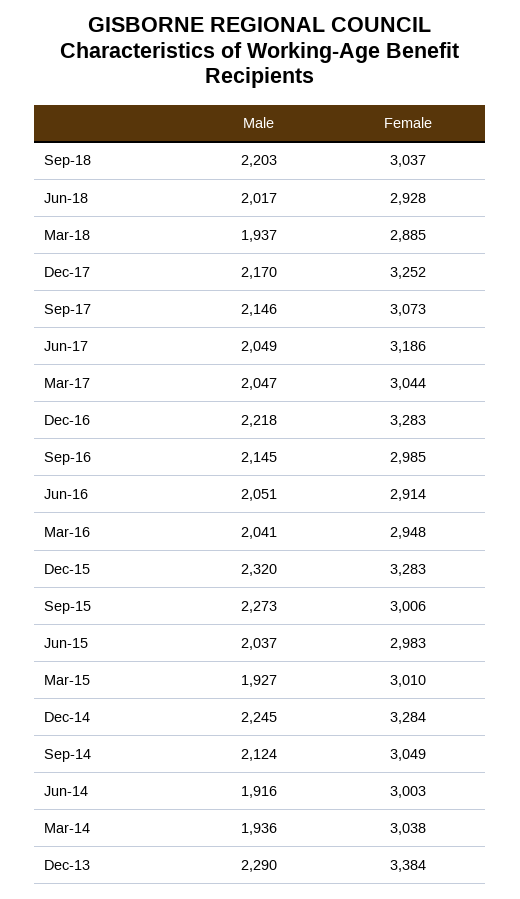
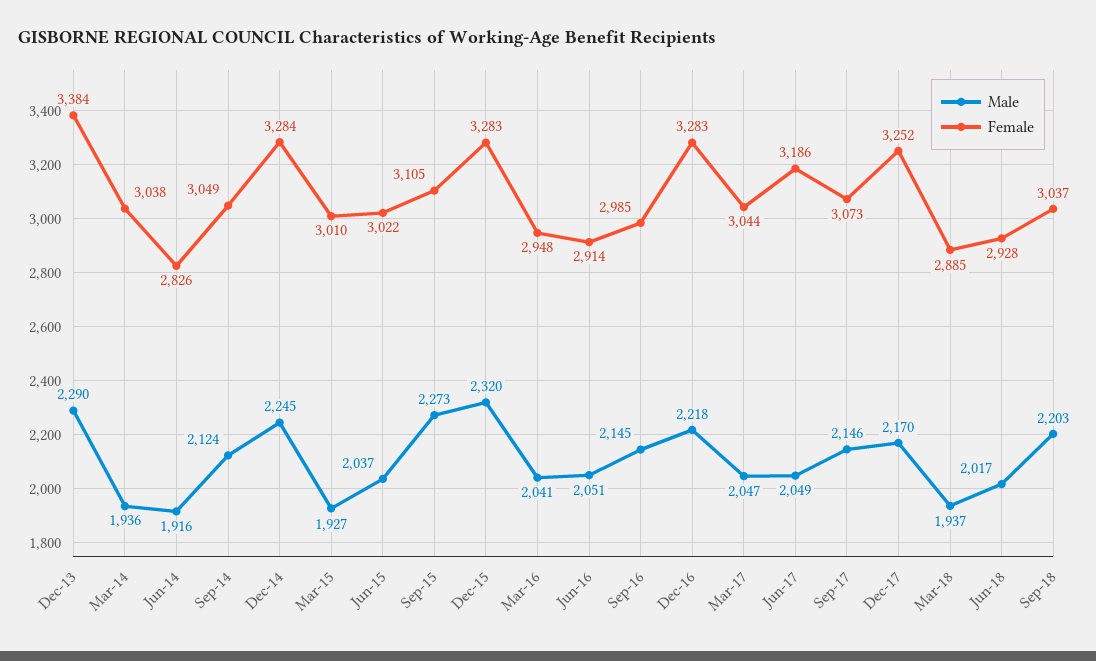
  {
    "Male": {
      "Sep-18": 2203,
      "Jun-18": 2017,
      "Mar-18": 1937,
      "Dec-17": 2170,
      "Sep-17": 2146,
      "Jun-17": 2049,
      "Mar-17": 2047,
      "Dec-16": 2218,
      "Sep-16": 2145,
      "Jun-16": 2051,
      "Mar-16": 2041,
      "Dec-15": 2320,
      "Sep-15": 2273,
      "Jun-15": 2037,
      "Mar-15": 1927,
      "Dec-14": 2245,
      "Sep-14": 2124,
      "Jun-14": 1916,
      "Mar-14": 1936,
      "Dec-13": 2290
    },
    "Female": {
      "Sep-18": 3037,
      "Jun-18": 2928,
      "Mar-18": 2885,
      "Dec-17": 3252,
      "Sep-17": 3073,
      "Jun-17": 3186,
      "Mar-17": 3044,
      "Dec-16": 3283,
      "Sep-16": 2985,
      "Jun-16": 2914,
      "Mar-16": 2948,
      "Dec-15": 3283,
-     "Sep-15": 3006,
+     "Sep-15": 3105,
-     "Jun-15": 2983,
+     "Jun-15": 3022,
      "Mar-15": 3010,
      "Dec-14": 3284,
      "Sep-14": 3049,
-     "Jun-14": 3003,
+     "Jun-14": 2826,
      "Mar-14": 3038,
      "Dec-13": 3384
    }
  }

